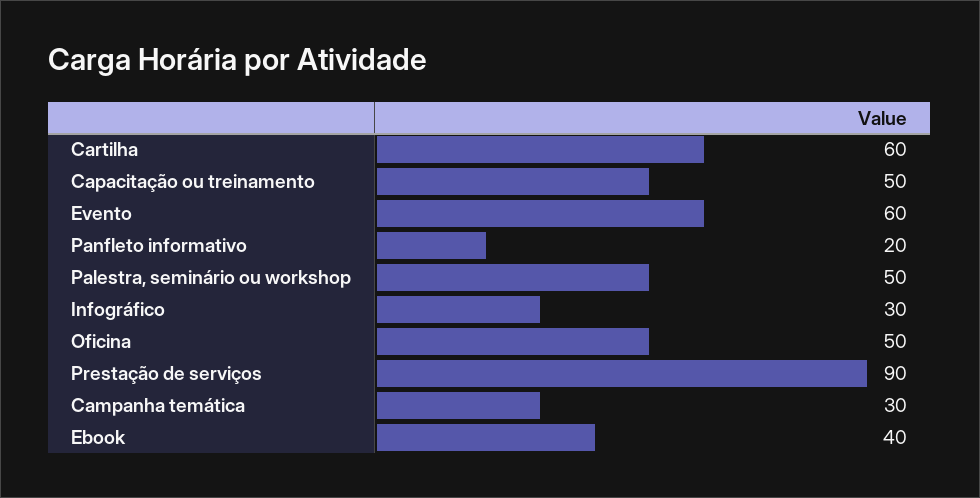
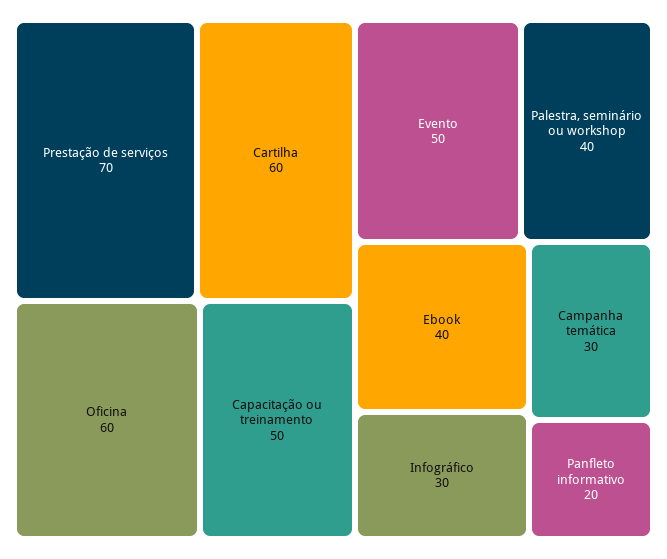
  {
    "Cartilha": 60,
    "Capacitação ou treinamento": 50,
-   "Evento": 60,
+   "Evento": 50,
    "Panfleto informativo": 20,
-   "Palestra, seminário ou workshop": 50,
+   "Palestra, seminário ou workshop": 40,
    "Infográfico": 30,
-   "Oficina": 50,
+   "Oficina": 60,
-   "Prestação de serviços": 90,
+   "Prestação de serviços": 70,
    "Campanha temática": 30,
    "Ebook": 40
  }

